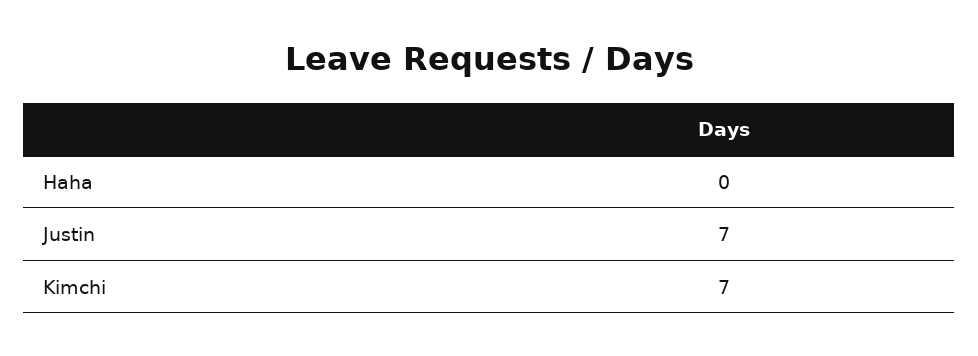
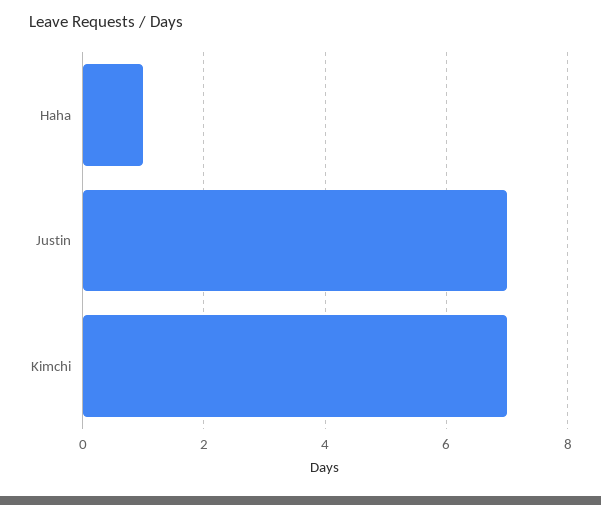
  {
-   "Haha": 0,
+   "Haha": 1,
    "Justin": 7,
    "Kimchi": 7
  }

